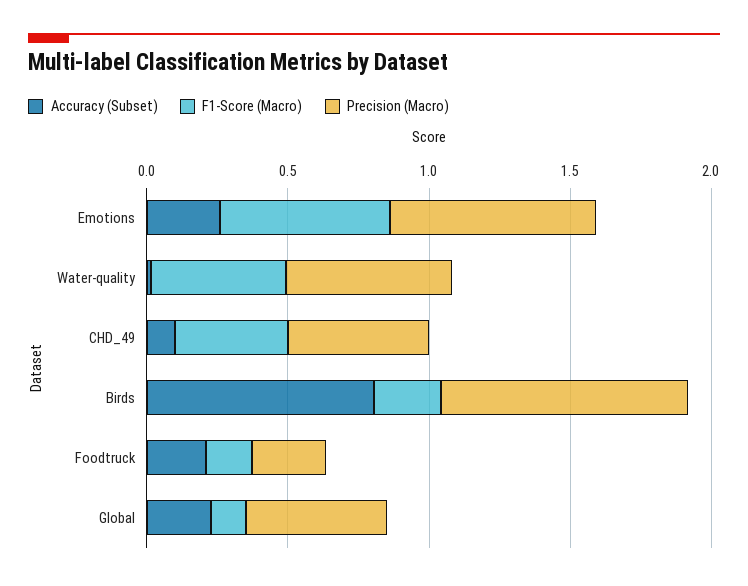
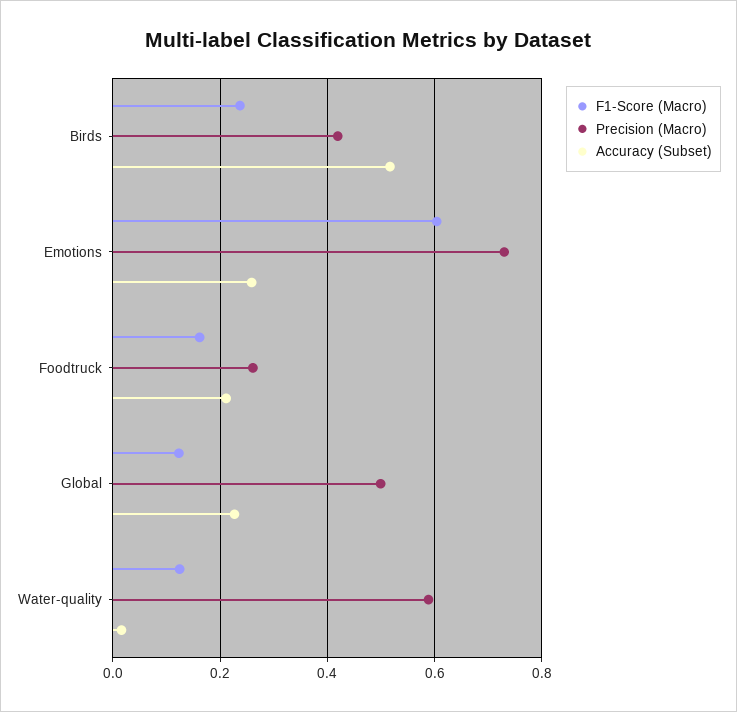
  {
    "Accuracy (Subset)": {
      "Emotions": 0.26,
      "Water-quality": 0.02,
-     "CHD_49": 0.1,
-     "Birds": 0.8,
+     "Birds": 0.52,
      "Foodtruck": 0.22,
      "Global": 0.22
    },
    "F1-Score (Macro)": {
      "Emotions": 0.6,
-     "Water-quality": 0.5,
+     "Water-quality": 0.12,
-     "CHD_49": 0.4,
      "Birds": 0.24,
      "Foodtruck": 0.16,
      "Global": 0.12
    },
    "Precision (Macro)": {
      "Emotions": 0.72,
      "Water-quality": 0.58,
-     "CHD_49": 0.5,
-     "Birds": 0.9,
+     "Birds": 0.42,
      "Foodtruck": 0.26,
      "Global": 0.5
    }
  }

